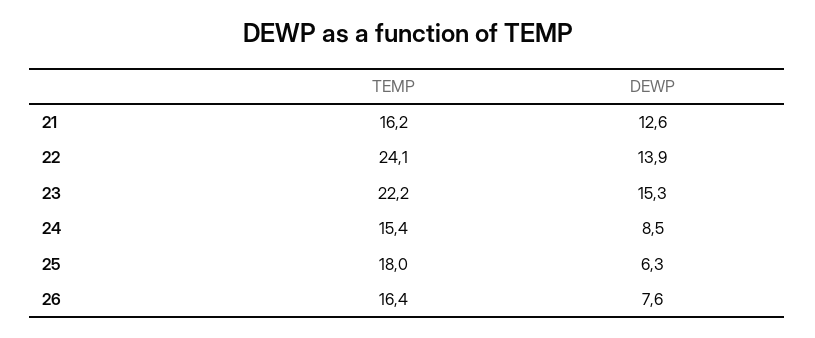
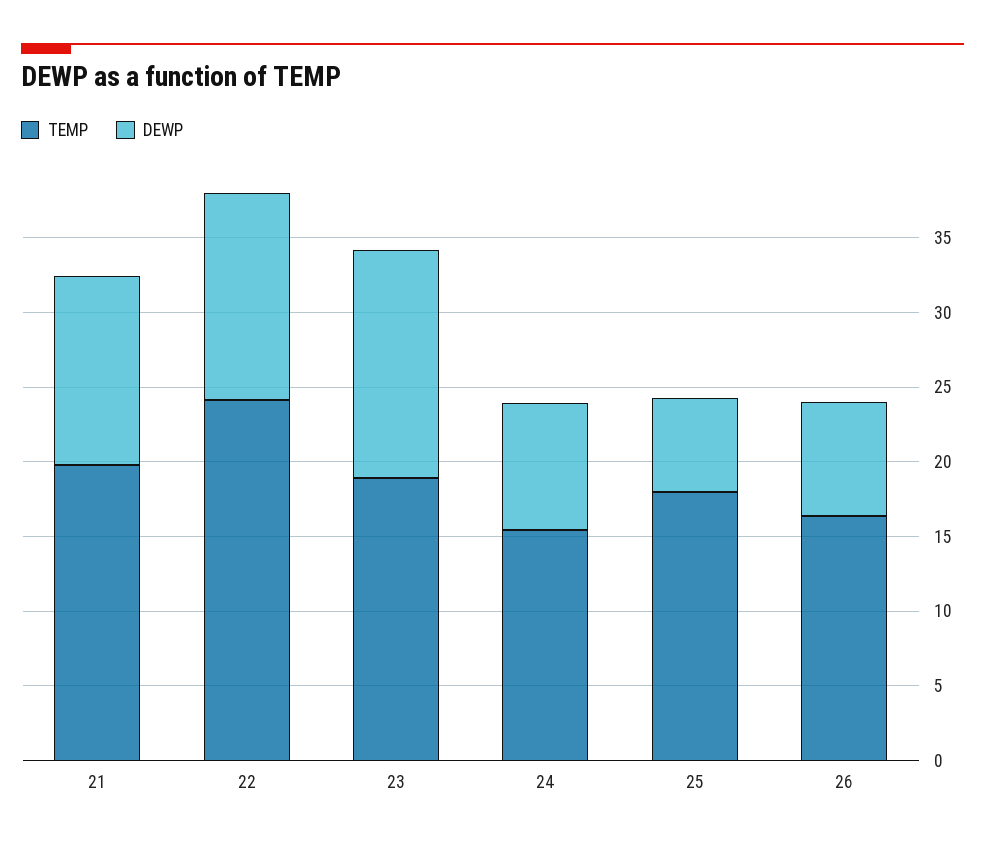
  {
    "TEMP": {
-     "21": 16.2,
+     "21": 20,
      "22": 24.1,
-     "23": 22.2,
+     "23": 19,
      "24": 15.4,
      "25": 18,
      "26": 16.4
    },
    "DEWP": {
      "21": 12.6,
      "22": 13.9,
      "23": 15.3,
      "24": 8.5,
      "25": 6.3,
      "26": 7.6
    }
  }

